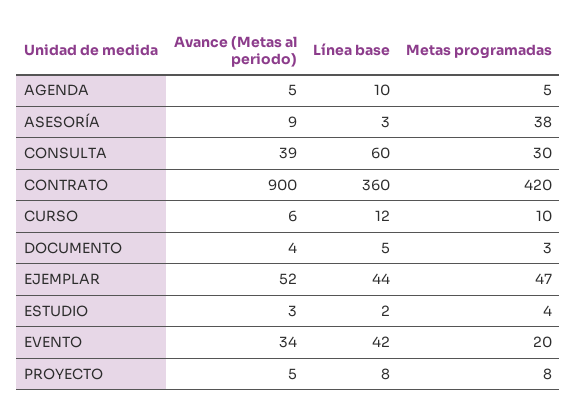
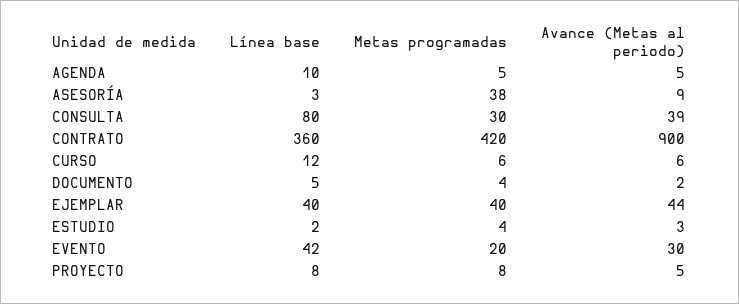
  {
    "Avance (Metas al periodo)": {
      "AGENDA": 5,
      "ASESORÍA": 9,
      "CONSULTA": 39,
      "CONTRATO": 900,
      "CURSO": 6,
-     "DOCUMENTO": 4,
+     "DOCUMENTO": 2,
-     "EJEMPLAR": 52,
+     "EJEMPLAR": 44,
      "ESTUDIO": 3,
-     "EVENTO": 34,
+     "EVENTO": 30,
      "PROYECTO": 5
    },
    "Línea base": {
      "AGENDA": 10,
      "ASESORÍA": 3,
-     "CONSULTA": 60,
+     "CONSULTA": 80,
      "CONTRATO": 360,
      "CURSO": 12,
      "DOCUMENTO": 5,
-     "EJEMPLAR": 44,
+     "EJEMPLAR": 40,
      "ESTUDIO": 2,
      "EVENTO": 42,
      "PROYECTO": 8
    },
    "Metas programadas": {
      "AGENDA": 5,
      "ASESORÍA": 38,
      "CONSULTA": 30,
      "CONTRATO": 420,
-     "CURSO": 10,
+     "CURSO": 6,
-     "DOCUMENTO": 3,
+     "DOCUMENTO": 4,
-     "EJEMPLAR": 47,
+     "EJEMPLAR": 40,
      "ESTUDIO": 4,
      "EVENTO": 20,
      "PROYECTO": 8
    }
  }

